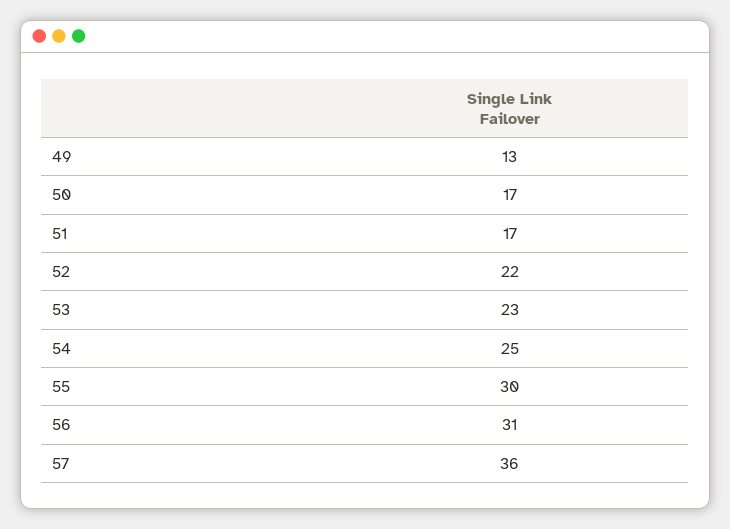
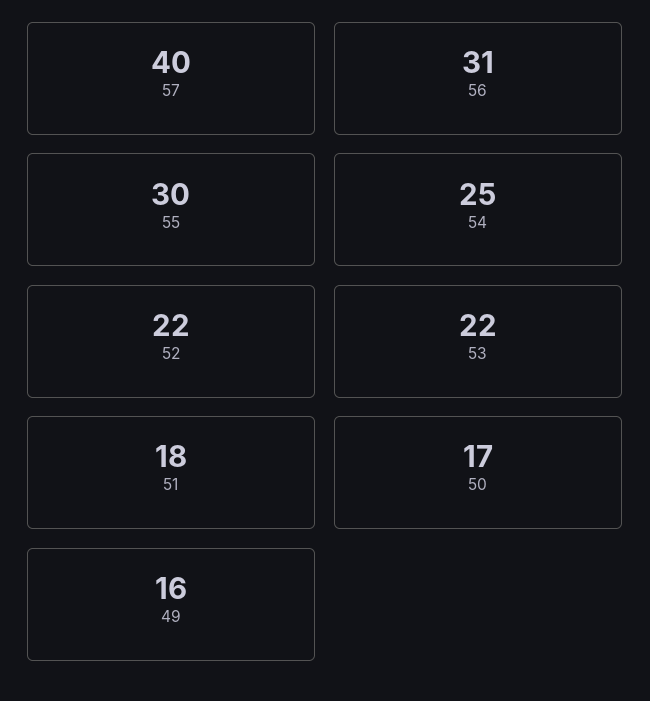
  {
-   "49": 13,
+   "49": 16,
    "50": 17,
-   "51": 17,
+   "51": 18,
    "52": 22,
-   "53": 23,
+   "53": 22,
    "54": 25,
    "55": 30,
    "56": 31,
-   "57": 36
+   "57": 40
  }

